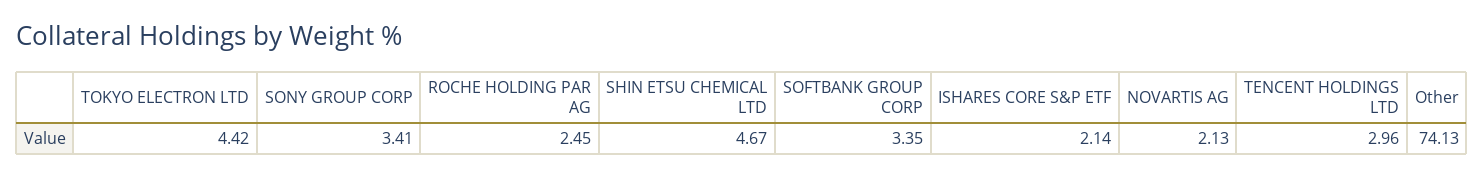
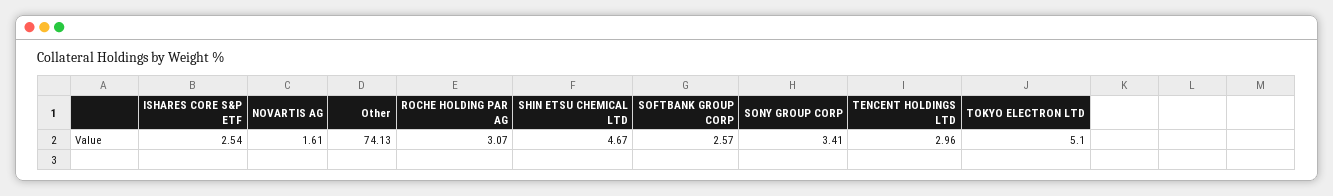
  {
-   "TOKYO ELECTRON LTD": 4.42,
+   "TOKYO ELECTRON LTD": 5.1,
    "SONY GROUP CORP": 3.41,
-   "ROCHE HOLDING PAR AG": 2.45,
+   "ROCHE HOLDING PAR AG": 3.07,
    "SHIN ETSU CHEMICAL LTD": 4.67,
-   "SOFTBANK GROUP CORP": 3.35,
+   "SOFTBANK GROUP CORP": 2.57,
-   "ISHARES CORE S&P ETF": 2.14,
+   "ISHARES CORE S&P ETF": 2.54,
-   "NOVARTIS AG": 2.13,
+   "NOVARTIS AG": 1.61,
    "TENCENT HOLDINGS LTD": 2.96,
    "Other": 74.13
  }

